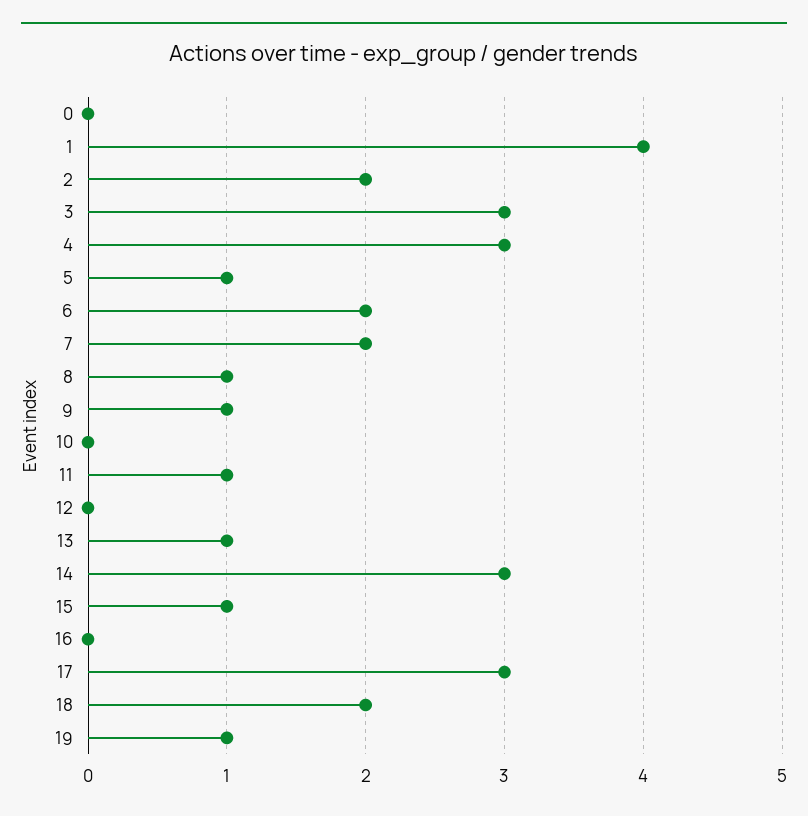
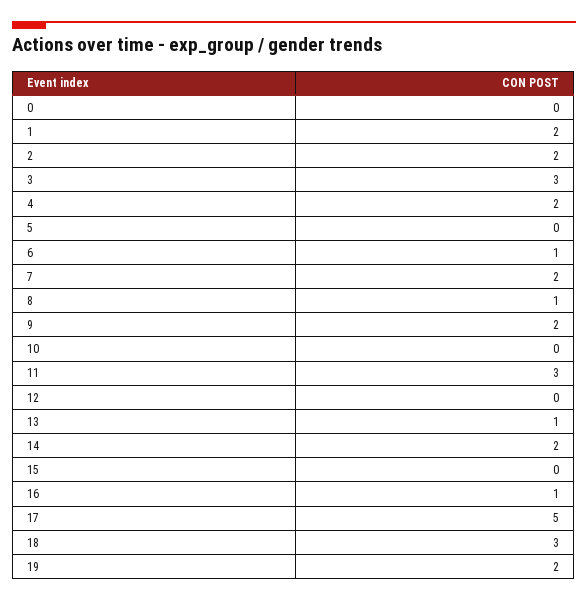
  {
    "0": 0,
-   "1": 4,
+   "1": 2,
    "2": 2,
    "3": 3,
-   "4": 3,
+   "4": 2,
-   "5": 1,
+   "5": 0,
-   "6": 2,
+   "6": 1,
    "7": 2,
    "8": 1,
-   "9": 1,
+   "9": 2,
    "10": 0,
-   "11": 1,
+   "11": 3,
    "12": 0,
    "13": 1,
-   "14": 3,
+   "14": 2,
-   "15": 1,
+   "15": 0,
-   "16": 0,
+   "16": 1,
-   "17": 3,
+   "17": 5,
-   "18": 2,
+   "18": 3,
-   "19": 1
+   "19": 2
  }

